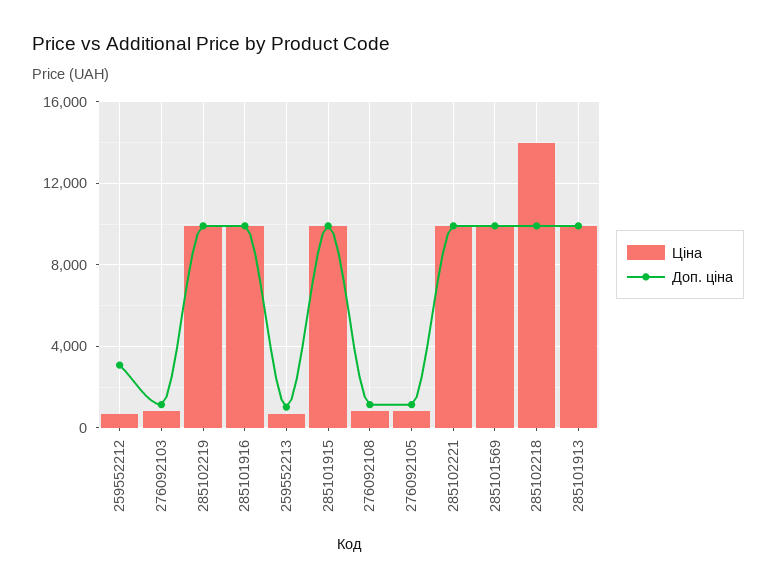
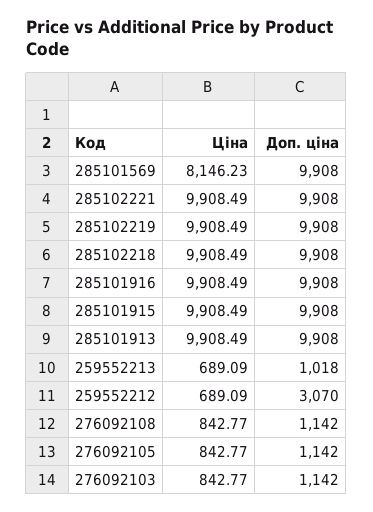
  {
    "Ціна": {
      "259552212": 689.09,
      "276092103": 842.77,
      "285102219": 9908.49,
      "285101916": 9908.49,
      "259552213": 689.09,
      "285101915": 9908.49,
      "276092108": 842.77,
      "276092105": 842.77,
      "285102221": 9908.49,
-     "285101569": 10000,
+     "285101569": 8146.23,
-     "285102218": 14000,
+     "285102218": 9908.49,
      "285101913": 9908.49
    },
    "Доп. ціна": {
      "259552212": 3070,
      "276092103": 1142,
      "285102219": 9908,
      "285101916": 9908,
      "259552213": 1018,
      "285101915": 9908,
      "276092108": 1142,
      "276092105": 1142,
      "285102221": 9908,
      "285101569": 9908,
      "285102218": 9908,
      "285101913": 9908
    }
  }

